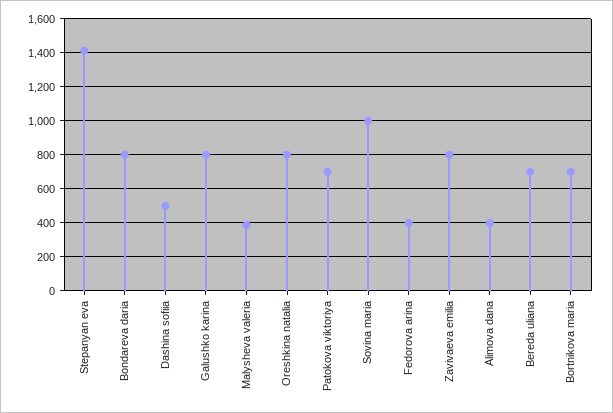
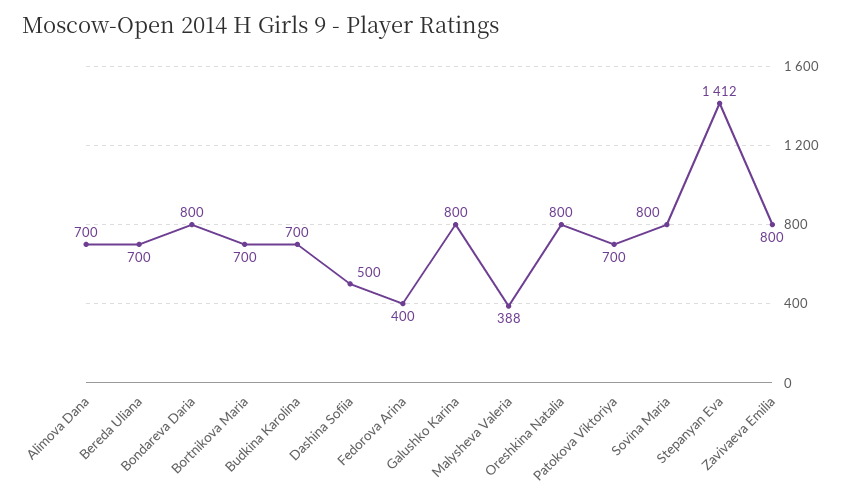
  {
    "Stepanyan eva": 1412,
    "Bondareva daria": 800,
    "Dashina sofiia": 500,
    "Galushko karina": 800,
    "Malysheva valeria": 388,
    "Oreshkina natalia": 800,
    "Patokova viktoriya": 700,
-   "Sovina maria": 1000,
+   "Sovina maria": 800,
    "Fedorova arina": 400,
    "Zavivaeva emilia": 800,
-   "Alimova dana": 400,
+   "Alimova dana": 700,
    "Bereda uliana": 700,
-   "Bortnikova maria": 700
+   "Bortnikova maria": 700,
+   "Budkina Karolina": 700
  }

